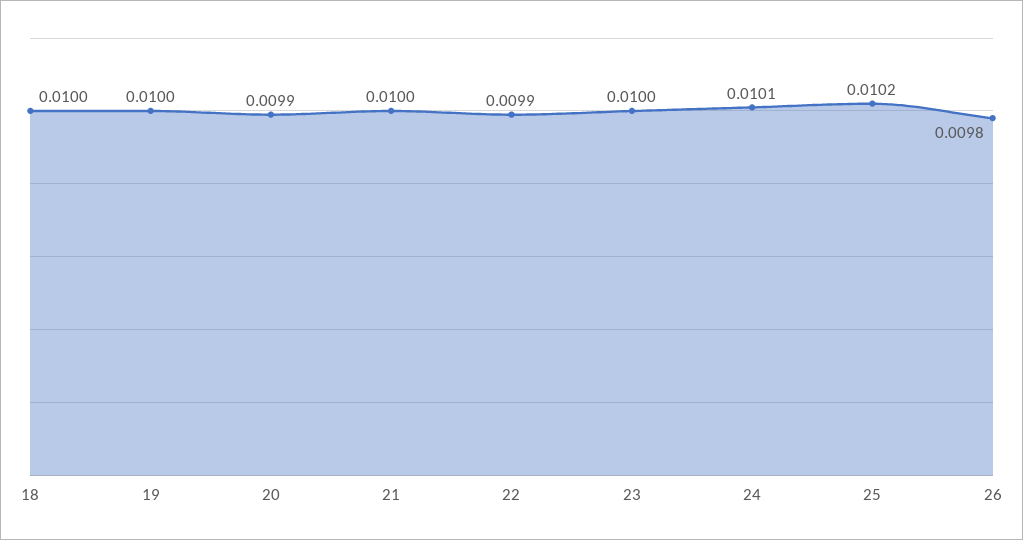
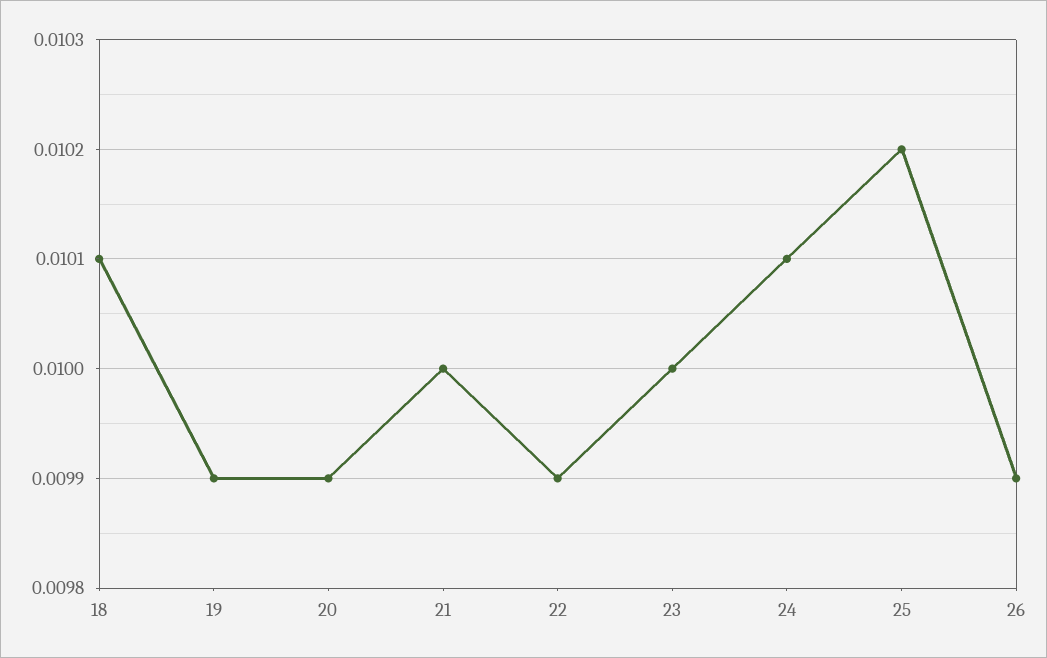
  {
-   "18": 0.01,
+   "18": 0.0101,
-   "19": 0.01,
+   "19": 0.0099,
    "20": 0.0099,
    "21": 0.01,
    "22": 0.0099,
    "23": 0.01,
    "24": 0.0101,
    "25": 0.0102,
-   "26": 0.0098
+   "26": 0.0099
  }

